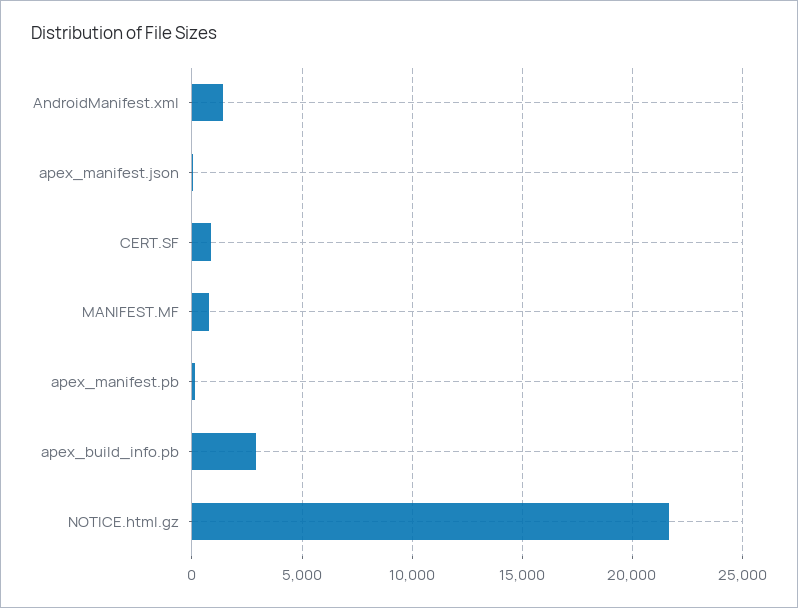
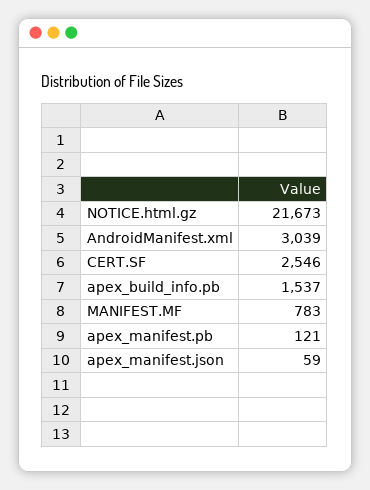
  {
-   "AndroidManifest.xml": 1500,
+   "AndroidManifest.xml": 3039,
    "apex_manifest.json": 59,
-   "CERT.SF": 1000,
+   "CERT.SF": 2546,
    "MANIFEST.MF": 783,
    "apex_manifest.pb": 121,
-   "apex_build_info.pb": 3000,
+   "apex_build_info.pb": 1537,
    "NOTICE.html.gz": 21673
  }

